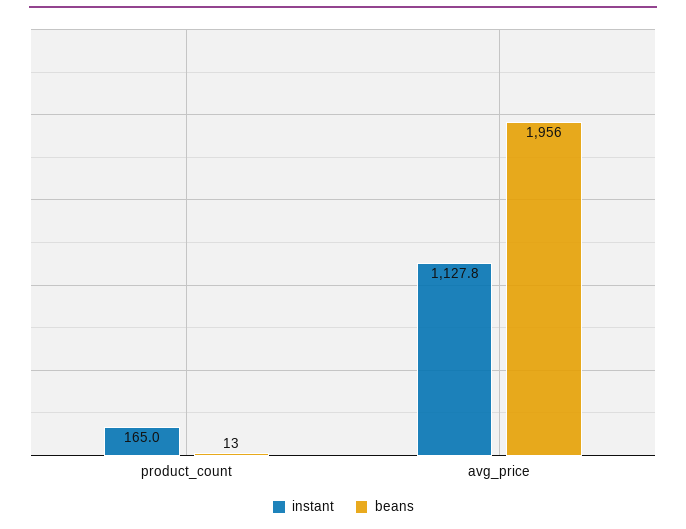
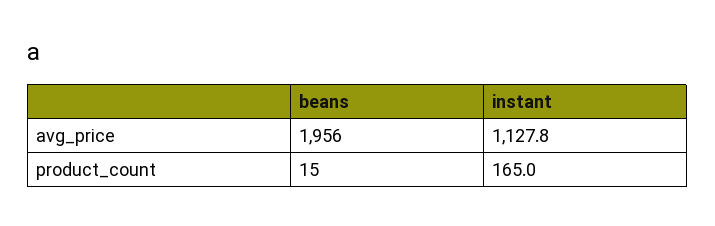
  {
    "instant": {
      "product_count": 165,
      "avg_price": 1127.8
    },
    "beans": {
-     "product_count": 13,
+     "product_count": 15,
      "avg_price": 1956
    }
  }

